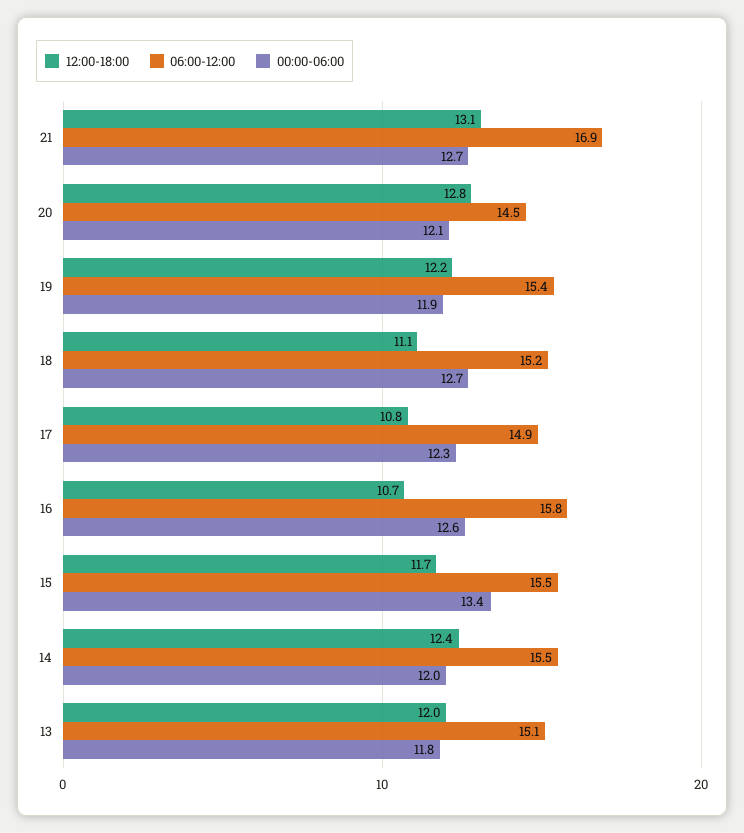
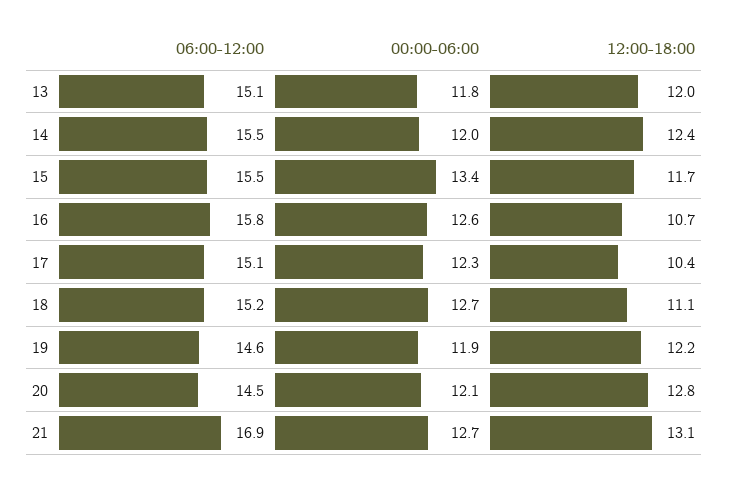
  {
    "12:00-18:00": {
      "21": 13.1,
      "20": 12.8,
      "19": 12.2,
      "18": 11.1,
-     "17": 10.8,
+     "17": 10.4,
      "16": 10.7,
      "15": 11.7,
      "14": 12.4,
      "13": 12
    },
    "06:00-12:00": {
      "21": 16.9,
      "20": 14.5,
-     "19": 15.4,
+     "19": 14.6,
      "18": 15.2,
-     "17": 14.9,
+     "17": 15.1,
      "16": 15.8,
      "15": 15.5,
      "14": 15.5,
      "13": 15.1
    },
    "00:00-06:00": {
      "21": 12.7,
      "20": 12.1,
      "19": 11.9,
      "18": 12.7,
      "17": 12.3,
      "16": 12.6,
      "15": 13.4,
      "14": 12,
      "13": 11.8
    }
  }

